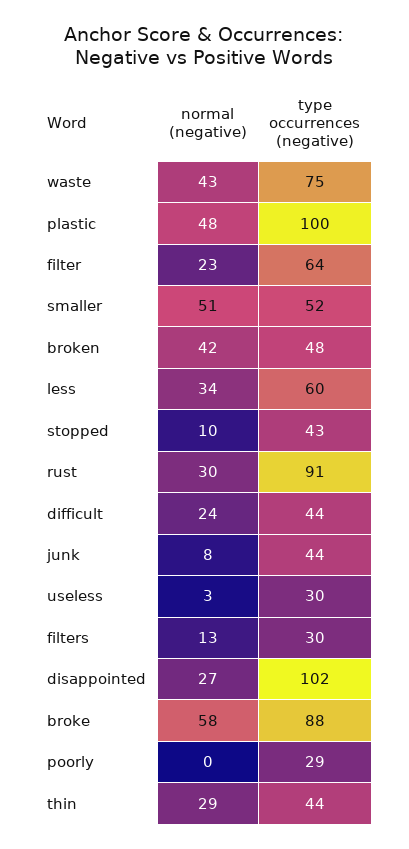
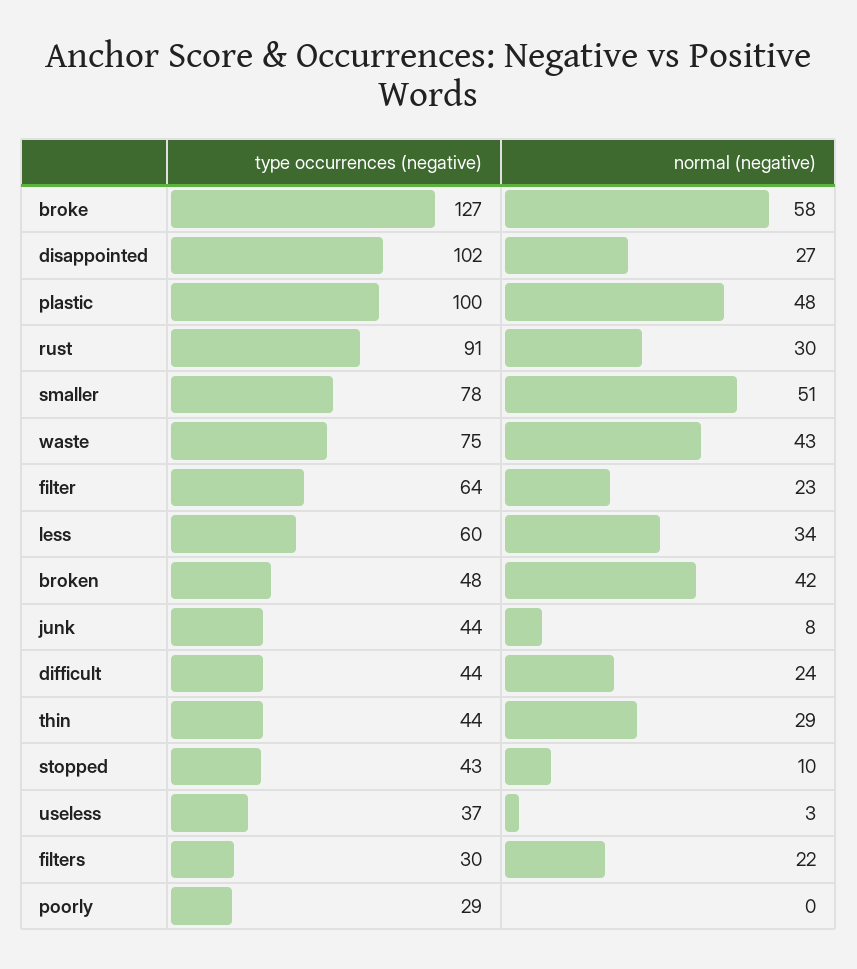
  {
    "normal (negative)": {
      "waste": 43,
      "plastic": 48,
      "filter": 23,
      "smaller": 51,
      "broken": 42,
      "less": 34,
      "stopped": 10,
      "rust": 30,
      "difficult": 24,
      "junk": 8,
      "useless": 3,
-     "filters": 13,
+     "filters": 22,
      "disappointed": 27,
      "broke": 58,
      "poorly": 0,
      "thin": 29
    },
    "type occurrences (negative)": {
      "waste": 75,
      "plastic": 100,
      "filter": 64,
-     "smaller": 52,
+     "smaller": 78,
      "broken": 48,
      "less": 60,
      "stopped": 43,
      "rust": 91,
      "difficult": 44,
      "junk": 44,
-     "useless": 30,
+     "useless": 37,
      "filters": 30,
      "disappointed": 102,
-     "broke": 88,
+     "broke": 127,
      "poorly": 29,
      "thin": 44
    }
  }

